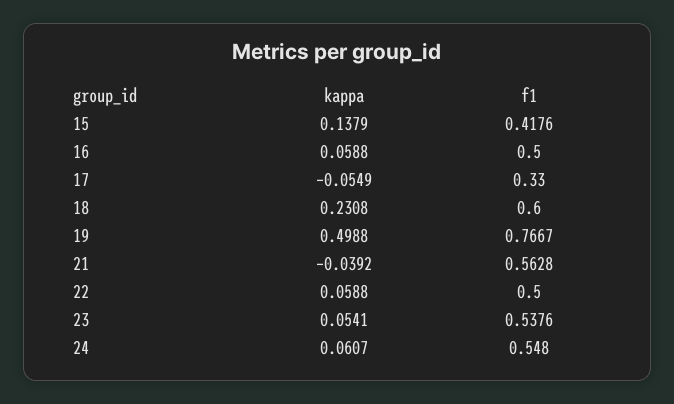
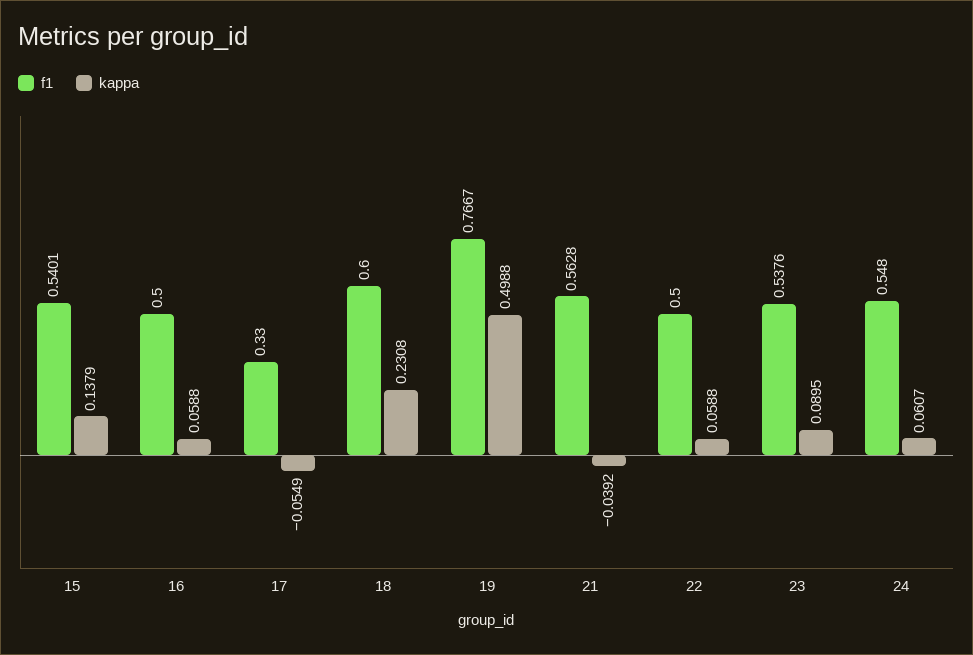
  {
    "kappa": {
      "15": 0.1379,
      "16": 0.0588,
      "17": -0.0549,
      "18": 0.2308,
      "19": 0.4988,
      "21": -0.0392,
      "22": 0.0588,
-     "23": 0.0541,
+     "23": 0.0895,
      "24": 0.0607
    },
    "f1": {
-     "15": 0.4176,
+     "15": 0.5401,
      "16": 0.5,
      "17": 0.33,
      "18": 0.6,
      "19": 0.7667,
      "21": 0.5628,
      "22": 0.5,
      "23": 0.5376,
      "24": 0.548
    }
  }

